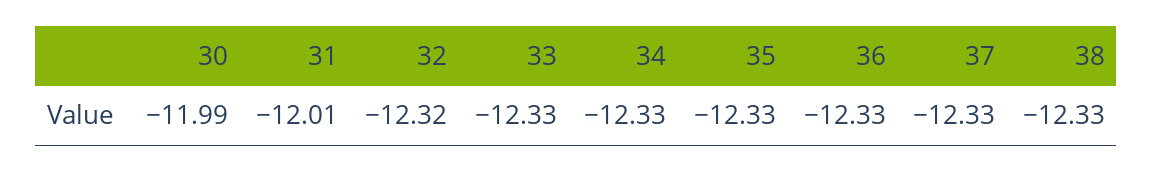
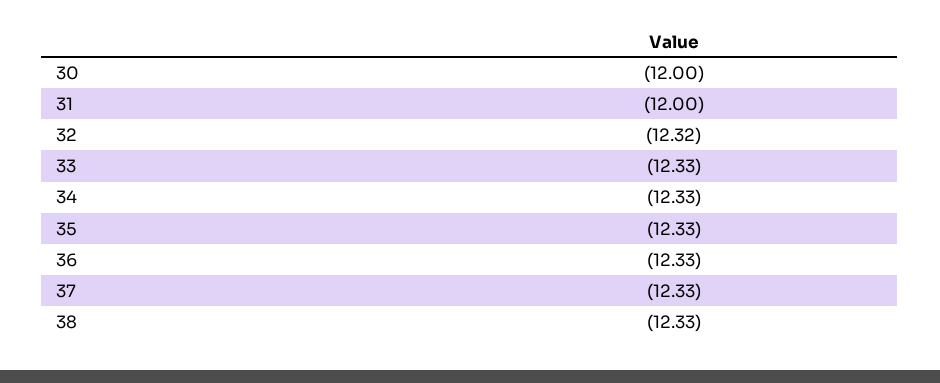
  {
-   "30": -11.99,
+   "30": -12,
-   "31": -12.01,
+   "31": -12,
    "32": -12.32,
    "33": -12.33,
    "34": -12.33,
    "35": -12.33,
    "36": -12.33,
    "37": -12.33,
    "38": -12.33
  }

